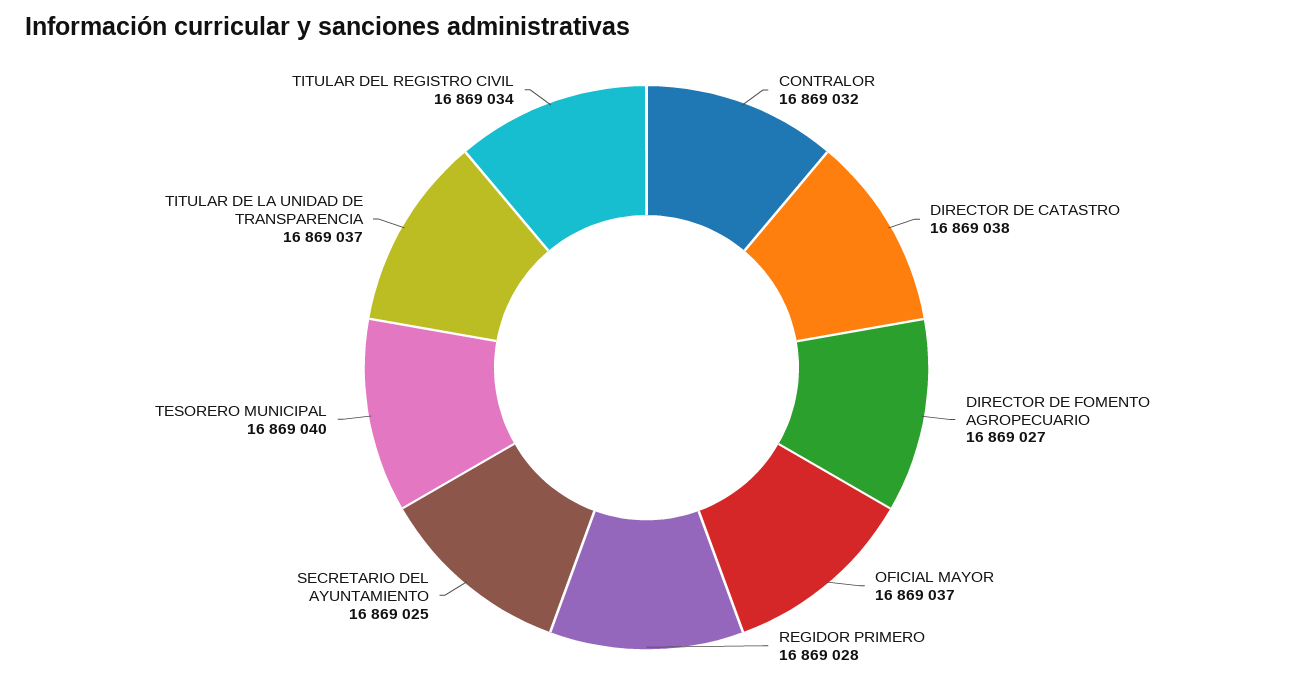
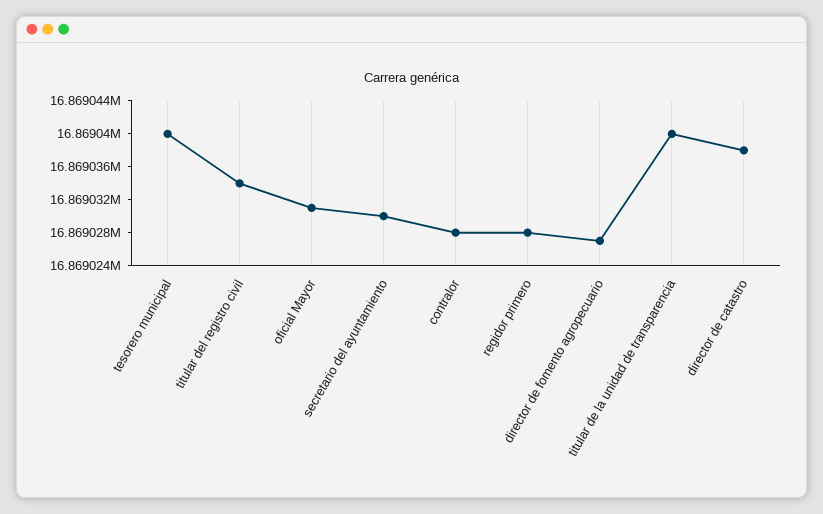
  {
-   "CONTRALOR": 16869032,
+   "CONTRALOR": 16869028,
    "DIRECTOR DE CATASTRO": 16869038,
    "DIRECTOR DE FOMENTO AGROPECUARIO": 16869027,
-   "OFICIAL MAYOR": 16869037,
+   "OFICIAL MAYOR": 16869031,
    "REGIDOR PRIMERO": 16869028,
-   "SECRETARIO DEL AYUNTAMIENTO": 16869025,
+   "SECRETARIO DEL AYUNTAMIENTO": 16869030,
    "TESORERO MUNICIPAL": 16869040,
-   "TITULAR DE LA UNIDAD DE TRANSPARENCIA": 16869037,
+   "TITULAR DE LA UNIDAD DE TRANSPARENCIA": 16869040,
    "TITULAR DEL REGISTRO CIVIL": 16869034
  }

